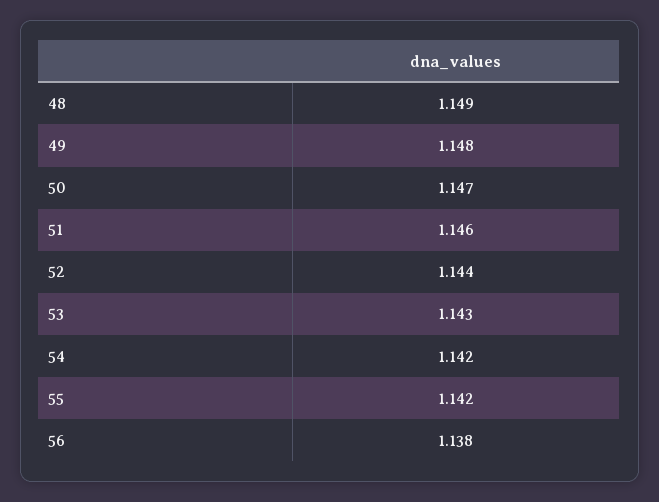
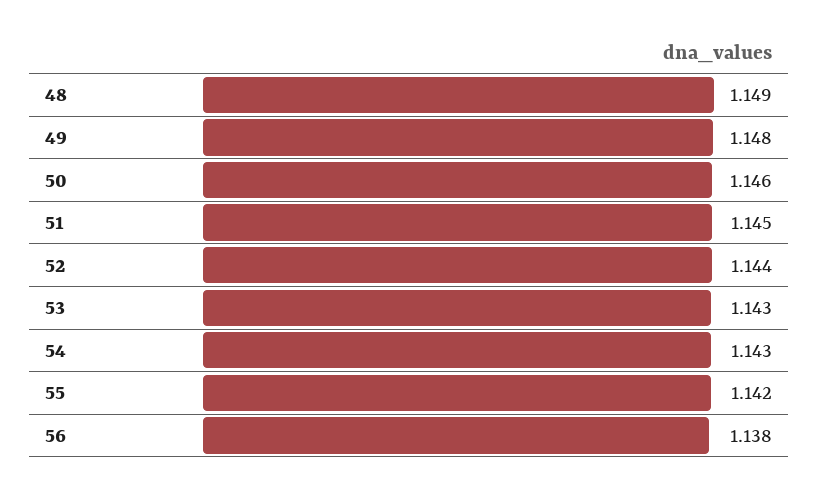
  {
    "48": 1.149,
    "49": 1.148,
-   "50": 1.147,
+   "50": 1.146,
-   "51": 1.146,
+   "51": 1.145,
    "52": 1.144,
    "53": 1.143,
-   "54": 1.142,
+   "54": 1.143,
    "55": 1.142,
    "56": 1.138
  }

